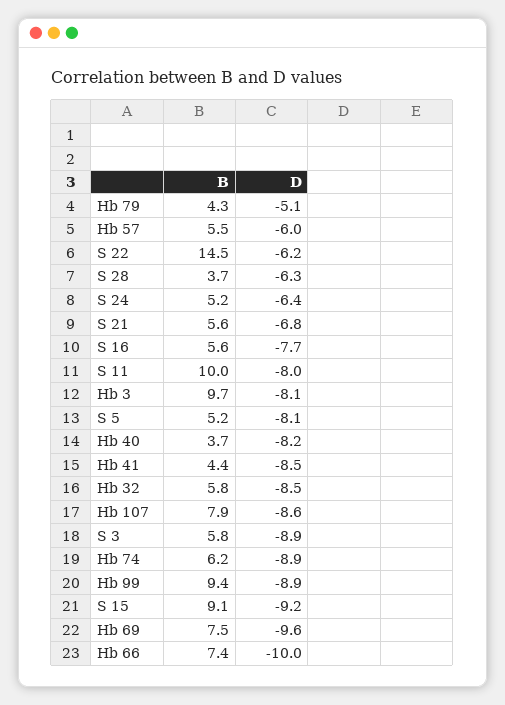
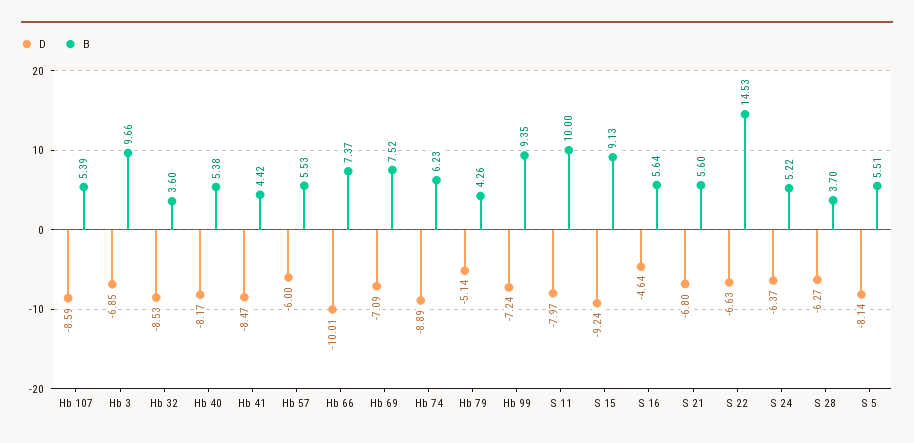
  {
    "B": {
      "Hb 79": 4.26,
      "Hb 57": 5.53,
      "S 22": 14.53,
      "S 28": 3.7,
      "S 24": 5.22,
      "S 21": 5.6,
      "S 16": 5.64,
      "S 11": 10,
      "Hb 3": 9.66,
-     "S 5": 5.2,
+     "S 5": 5.51,
-     "Hb 40": 3.7,
+     "Hb 40": 5.38,
      "Hb 41": 4.42,
-     "Hb 32": 5.8,
+     "Hb 32": 3.6,
-     "Hb 107": 7.9,
+     "Hb 107": 5.39,
-     "S 3": 5.8,
      "Hb 74": 6.23,
      "Hb 99": 9.35,
      "S 15": 9.13,
      "Hb 69": 7.52,
      "Hb 66": 7.37
    },
    "D": {
      "Hb 79": -5.14,
      "Hb 57": -6,
-     "S 22": -6.2,
+     "S 22": -6.63,
      "S 28": -6.27,
      "S 24": -6.37,
      "S 21": -6.8,
-     "S 16": -7.7,
+     "S 16": -4.64,
      "S 11": -7.97,
-     "Hb 3": -8.1,
+     "Hb 3": -6.85,
      "S 5": -8.14,
      "Hb 40": -8.17,
      "Hb 41": -8.47,
      "Hb 32": -8.53,
      "Hb 107": -8.59,
-     "S 3": -8.9,
      "Hb 74": -8.89,
-     "Hb 99": -8.9,
+     "Hb 99": -7.24,
      "S 15": -9.24,
-     "Hb 69": -9.6,
+     "Hb 69": -7.09,
      "Hb 66": -10.01
    }
  }

